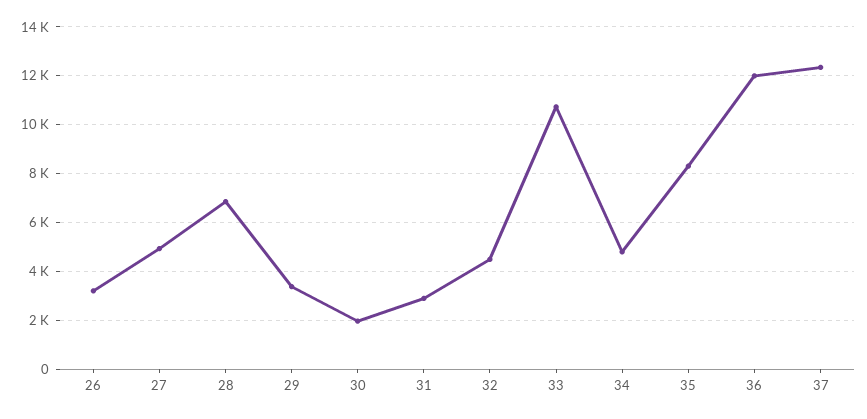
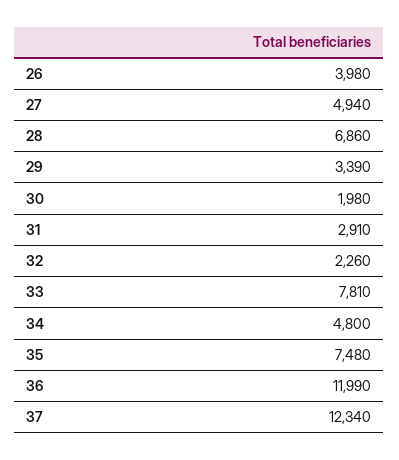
  {
-   "26": 3250,
+   "26": 3980,
    "27": 4940,
    "28": 6860,
    "29": 3390,
    "30": 1980,
    "31": 2910,
-   "32": 4500,
+   "32": 2260,
-   "33": 10750,
+   "33": 7810,
    "34": 4800,
-   "35": 8250,
+   "35": 7480,
    "36": 11990,
    "37": 12340
  }

